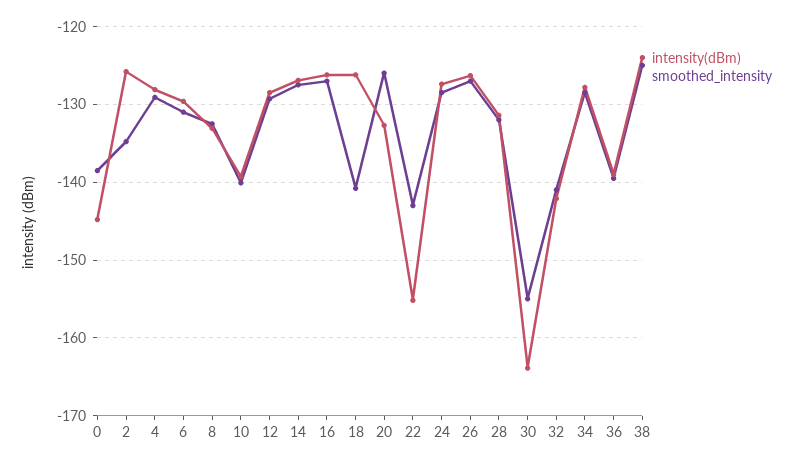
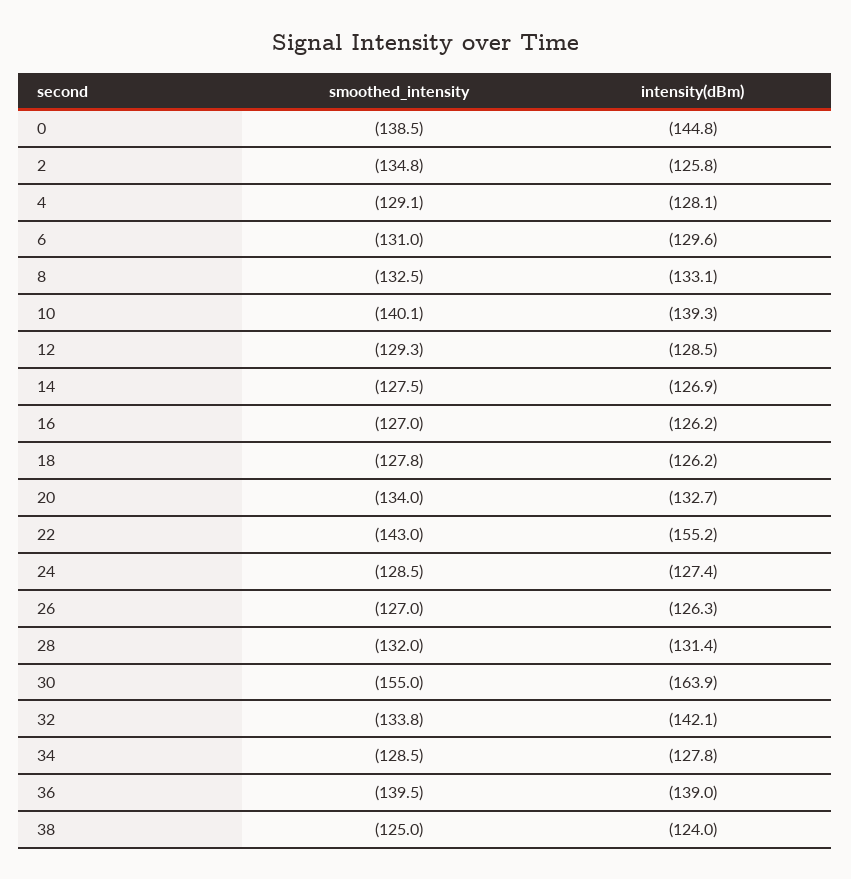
  {
    "intensity(dBm)": {
      "0": -144.8,
      "2": -125.8,
      "4": -128.1,
      "6": -129.6,
      "8": -133.1,
      "10": -139.3,
      "12": -128.5,
      "14": -126.9,
      "16": -126.2,
      "18": -126.2,
      "20": -132.7,
      "22": -155.2,
      "24": -127.4,
      "26": -126.3,
      "28": -131.4,
      "30": -163.9,
      "32": -142.1,
      "34": -127.8,
      "36": -139,
      "38": -124
    },
    "smoothed_intensity": {
      "0": -138.5,
      "2": -134.8,
      "4": -129.1,
      "6": -131,
      "8": -132.5,
      "10": -140.1,
      "12": -129.3,
      "14": -127.5,
      "16": -127,
-     "18": -141,
+     "18": -127.8,
-     "20": -126,
+     "20": -134,
      "22": -143,
      "24": -128.5,
      "26": -127,
      "28": -132,
      "30": -155,
-     "32": -141,
+     "32": -133.8,
      "34": -128.5,
      "36": -139.5,
      "38": -125
    }
  }

